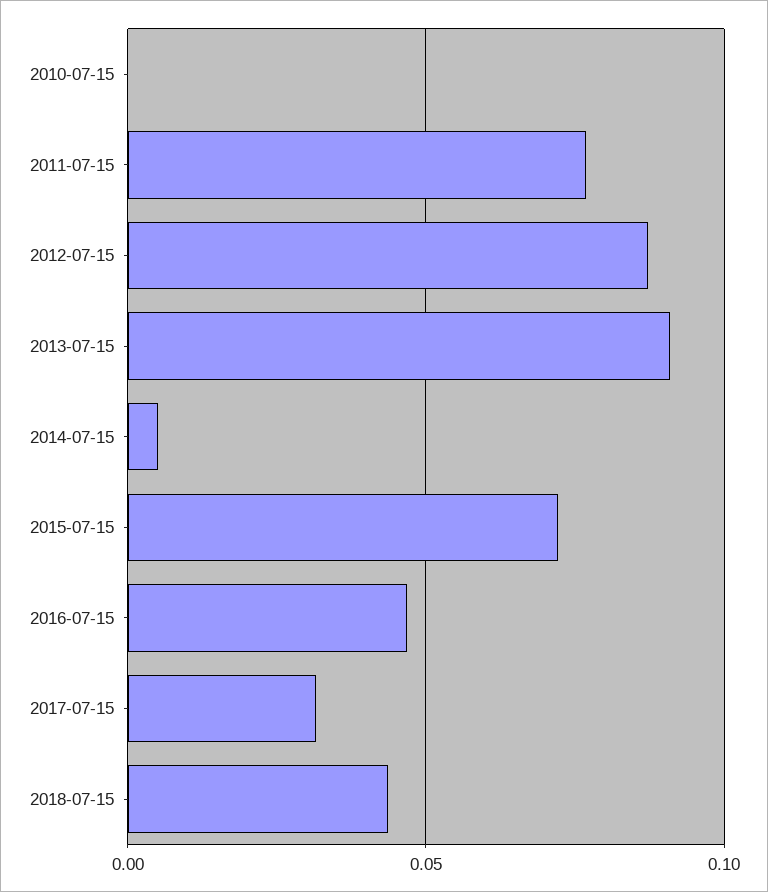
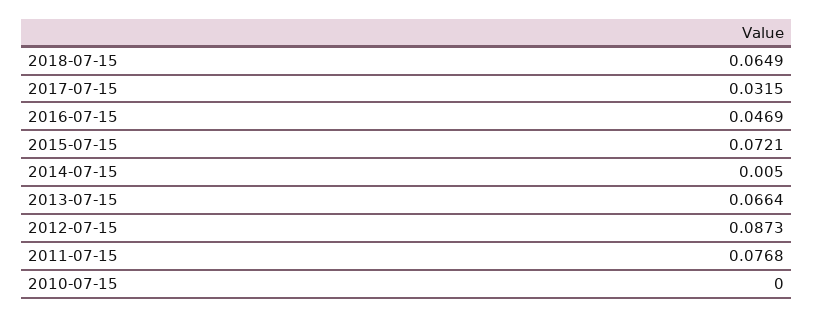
  {
    "2010-07-15": 0,
    "2011-07-15": 0.0768,
    "2012-07-15": 0.0873,
-   "2013-07-15": 0.09,
+   "2013-07-15": 0.0664,
    "2014-07-15": 0.005,
    "2015-07-15": 0.0721,
    "2016-07-15": 0.0469,
    "2017-07-15": 0.0315,
-   "2018-07-15": 0.045
+   "2018-07-15": 0.0649
  }

